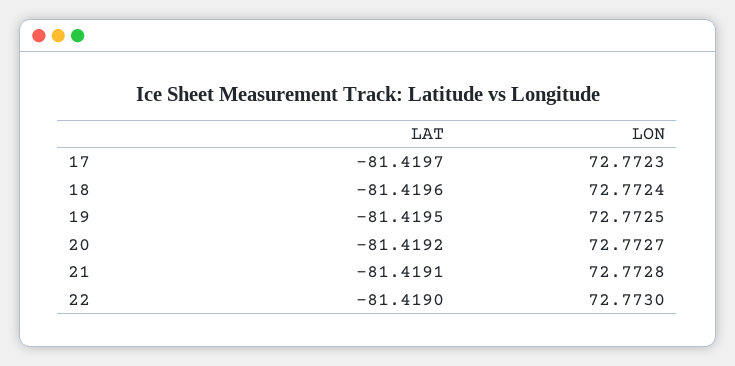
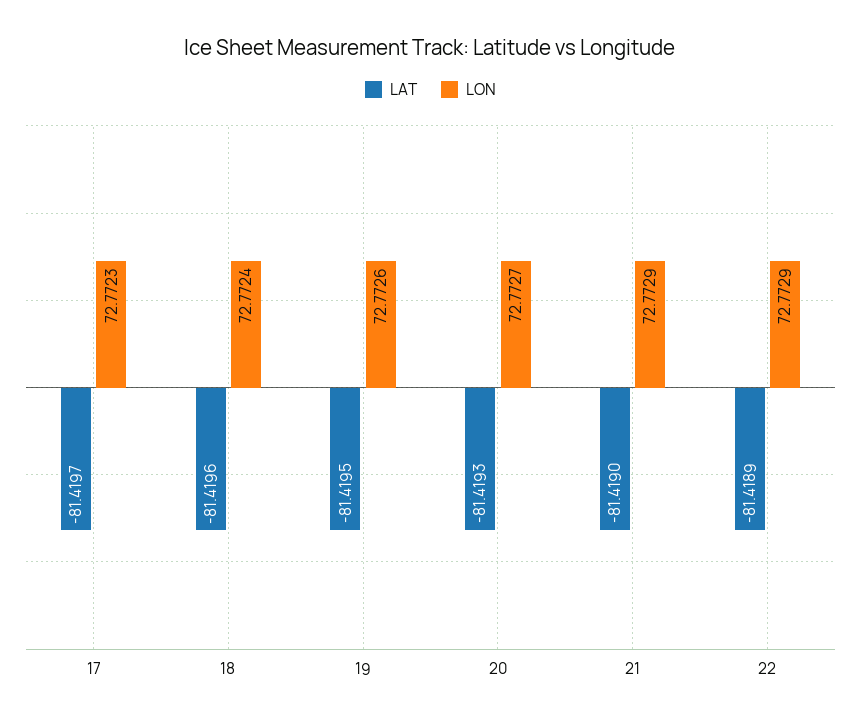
  {
    "LAT": {
      "17": -81.4197,
      "18": -81.4196,
      "19": -81.4195,
-     "20": -81.4192,
+     "20": -81.4193,
-     "21": -81.4191,
+     "21": -81.419,
-     "22": -81.419
+     "22": -81.4189
    },
    "LON": {
      "17": 72.7723,
      "18": 72.7724,
-     "19": 72.7725,
+     "19": 72.7726,
      "20": 72.7727,
-     "21": 72.7728,
+     "21": 72.7729,
-     "22": 72.773
+     "22": 72.7729
    }
  }

